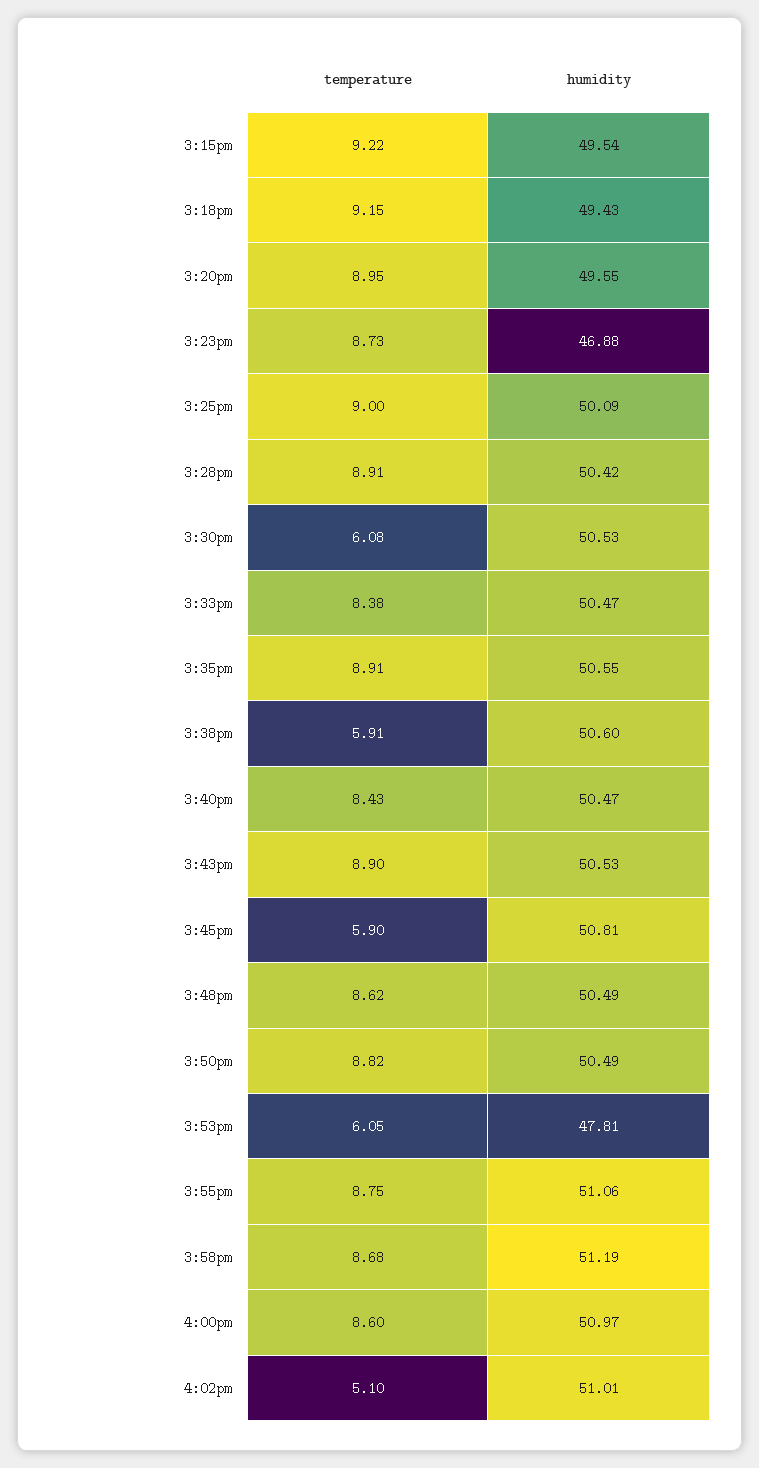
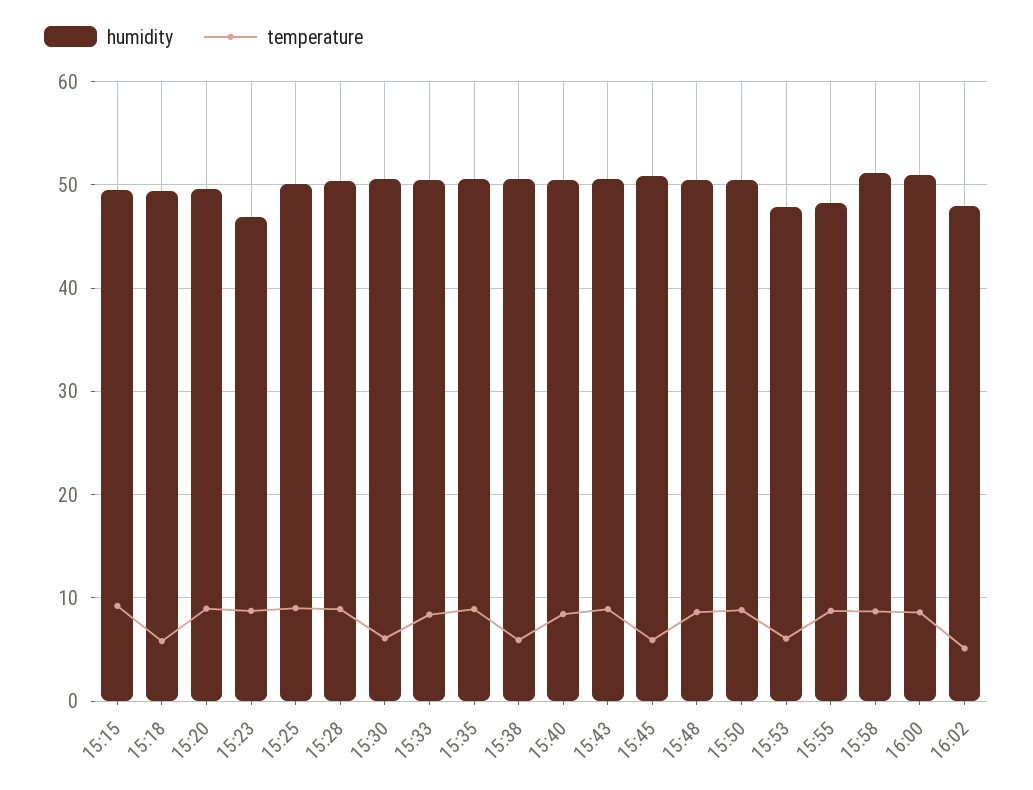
  {
    "temperature": {
      "3:15pm": 9.22,
-     "3:18pm": 9.15,
+     "3:18pm": 6,
      "3:20pm": 8.95,
      "3:23pm": 8.73,
      "3:25pm": 9,
      "3:28pm": 8.91,
      "3:30pm": 6.08,
      "3:33pm": 8.38,
      "3:35pm": 8.91,
      "3:38pm": 5.91,
      "3:40pm": 8.43,
      "3:43pm": 8.9,
      "3:45pm": 5.9,
      "3:48pm": 8.62,
      "3:50pm": 8.82,
      "3:53pm": 6.05,
      "3:55pm": 8.75,
      "3:58pm": 8.68,
      "4:00pm": 8.6,
      "4:02pm": 5.1
    },
    "humidity": {
      "3:15pm": 49.54,
      "3:18pm": 49.43,
      "3:20pm": 49.55,
      "3:23pm": 46.88,
      "3:25pm": 50.09,
      "3:28pm": 50.42,
      "3:30pm": 50.53,
      "3:33pm": 50.47,
      "3:35pm": 50.55,
      "3:38pm": 50.6,
      "3:40pm": 50.47,
      "3:43pm": 50.53,
      "3:45pm": 50.81,
      "3:48pm": 50.49,
      "3:50pm": 50.49,
      "3:53pm": 47.81,
-     "3:55pm": 51.06,
+     "3:55pm": 48,
      "3:58pm": 51.19,
      "4:00pm": 50.97,
-     "4:02pm": 51.01
+     "4:02pm": 48
    }
  }

